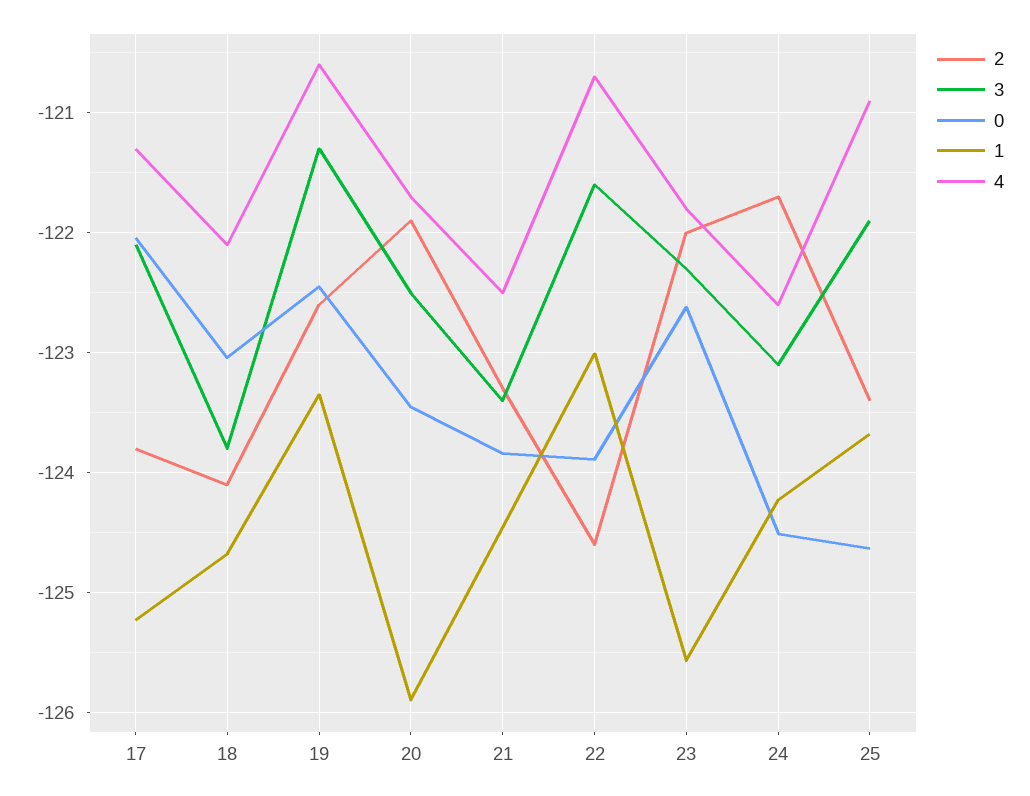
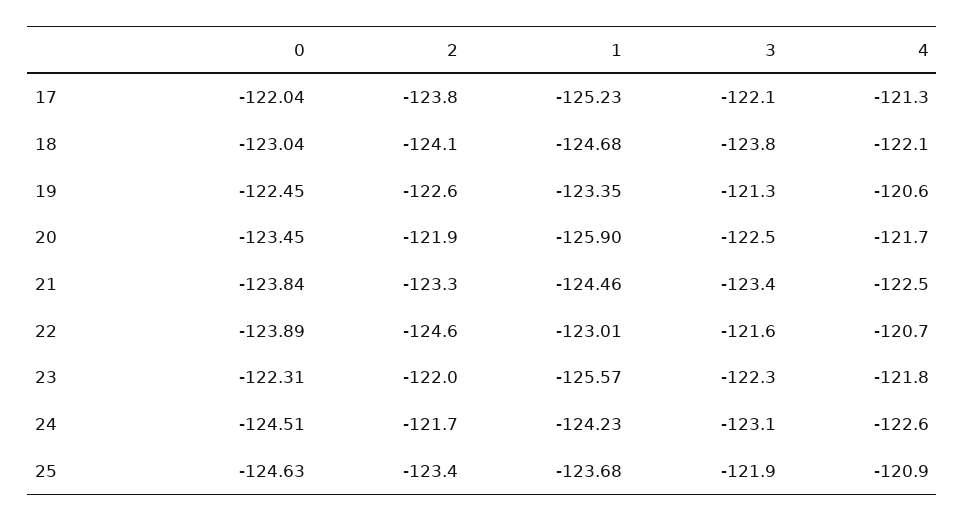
  {
    "2": {
      "17": -123.8,
      "18": -124.1,
      "19": -122.6,
      "20": -121.9,
      "21": -123.3,
      "22": -124.6,
      "23": -122,
      "24": -121.7,
      "25": -123.4
    },
    "3": {
      "17": -122.1,
      "18": -123.8,
      "19": -121.3,
      "20": -122.5,
      "21": -123.4,
      "22": -121.6,
      "23": -122.3,
      "24": -123.1,
      "25": -121.9
    },
    "0": {
      "17": -122.04,
      "18": -123.04,
      "19": -122.45,
      "20": -123.45,
      "21": -123.84,
      "22": -123.89,
-     "23": -122.6,
+     "23": -122.31,
      "24": -124.51,
      "25": -124.63
    },
    "1": {
      "17": -125.23,
      "18": -124.68,
      "19": -123.35,
      "20": -125.9,
      "21": -124.46,
      "22": -123.01,
      "23": -125.57,
      "24": -124.23,
      "25": -123.68
    },
    "4": {
      "17": -121.3,
      "18": -122.1,
      "19": -120.6,
      "20": -121.7,
      "21": -122.5,
      "22": -120.7,
      "23": -121.8,
      "24": -122.6,
      "25": -120.9
    }
  }

